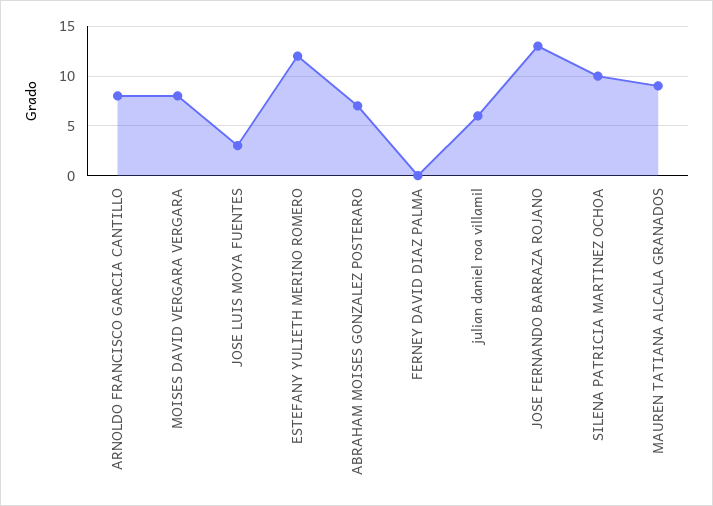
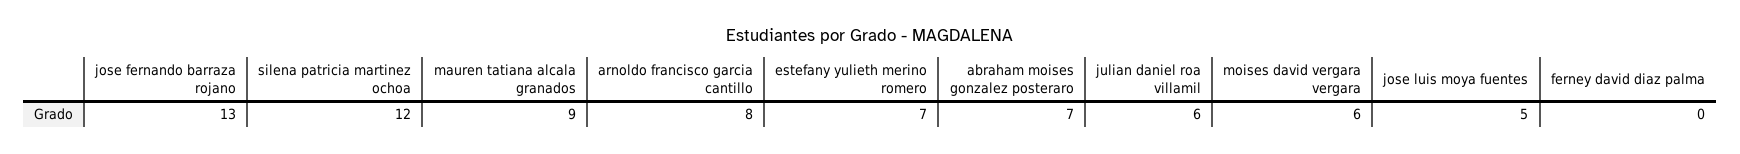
  {
    "ARNOLDO FRANCISCO GARCIA CANTILLO": 8,
-   "MOISES DAVID VERGARA VERGARA": 8,
+   "MOISES DAVID VERGARA VERGARA": 6,
-   "JOSE LUIS MOYA FUENTES": 3,
+   "JOSE LUIS MOYA FUENTES": 5,
-   "ESTEFANY YULIETH MERINO ROMERO": 12,
+   "ESTEFANY YULIETH MERINO ROMERO": 7,
    "ABRAHAM MOISES GONZALEZ POSTERARO": 7,
    "FERNEY DAVID DIAZ PALMA": 0,
    "julian daniel roa villamil": 6,
    "JOSE FERNANDO BARRAZA ROJANO": 13,
-   "SILENA PATRICIA MARTINEZ OCHOA": 10,
+   "SILENA PATRICIA MARTINEZ OCHOA": 12,
    "MAUREN TATIANA ALCALA GRANADOS": 9
  }

